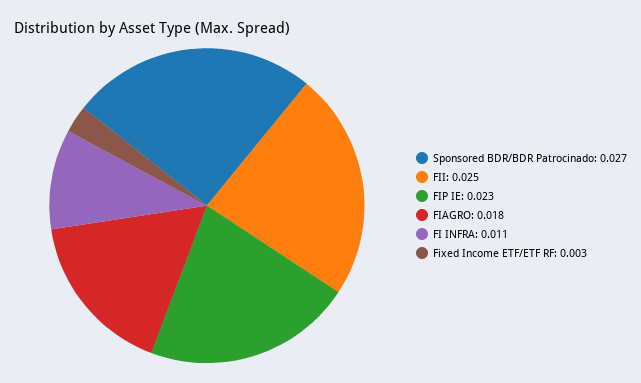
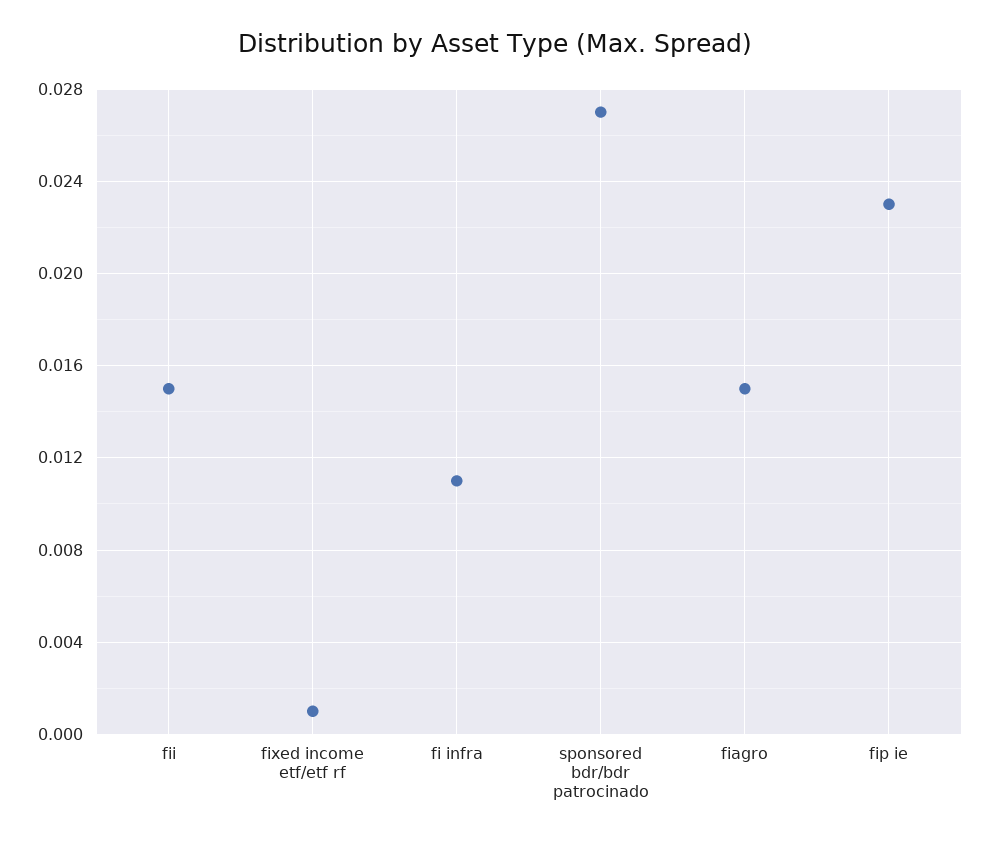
  {
    "Sponsored BDR/BDR Patrocinado": 0.027,
-   "FII": 0.025,
+   "FII": 0.015,
    "FIP IE": 0.023,
-   "FIAGRO": 0.018,
+   "FIAGRO": 0.015,
    "FI INFRA": 0.011,
-   "Fixed Income ETF/ETF RF": 0.003
+   "Fixed Income ETF/ETF RF": 0.001
  }

